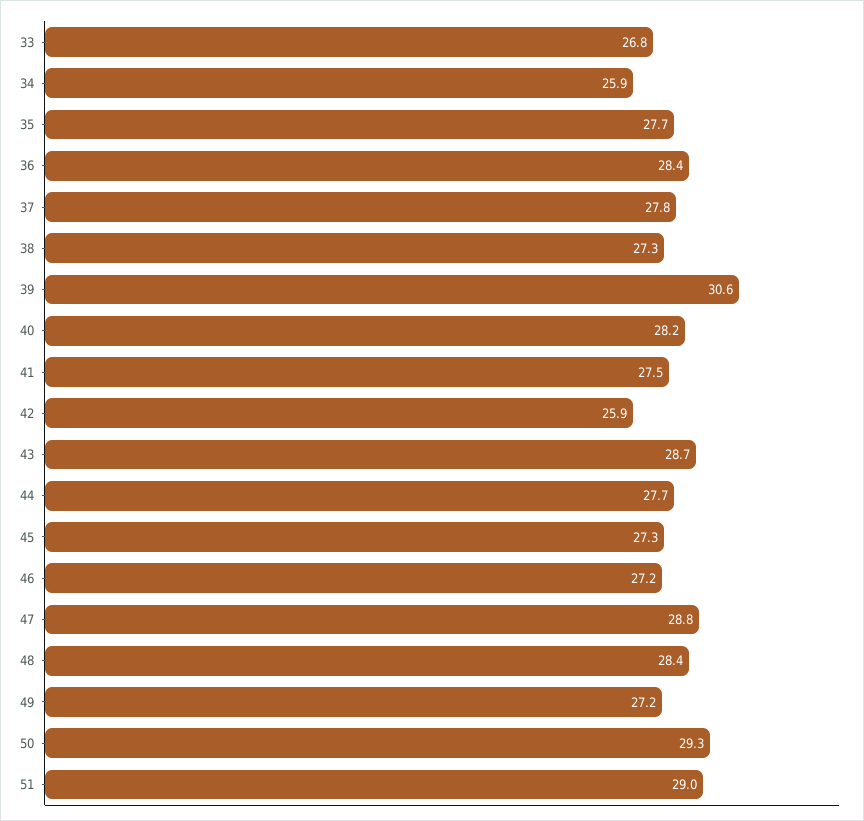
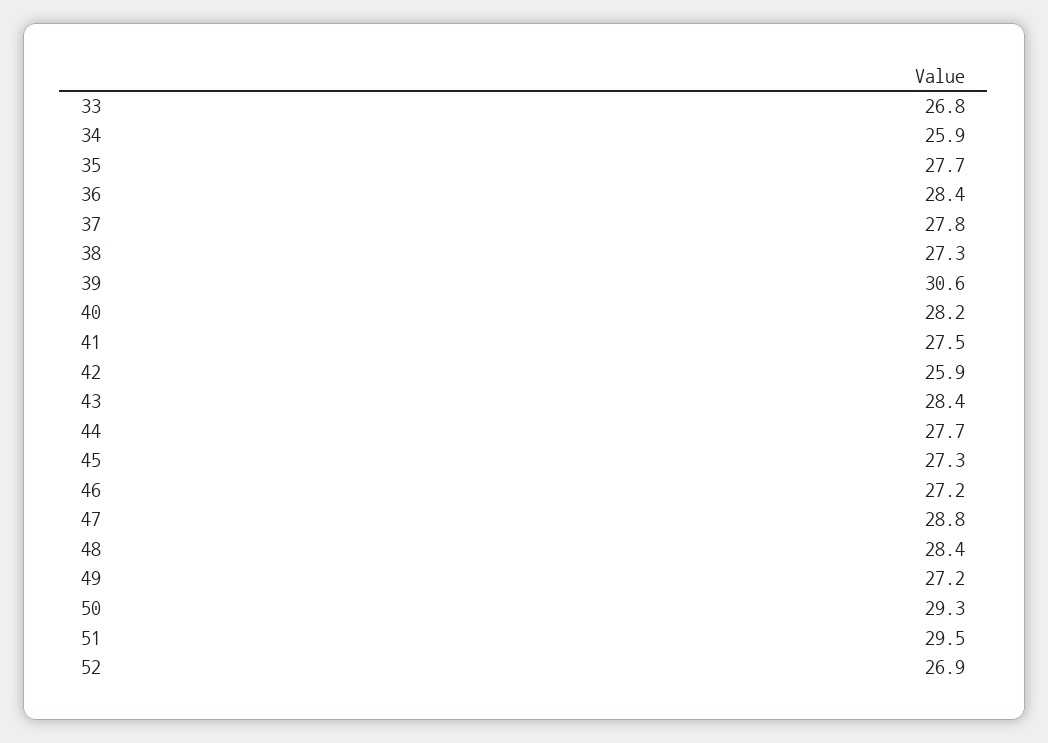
  {
    "33": 26.8,
    "34": 25.9,
    "35": 27.7,
    "36": 28.4,
    "37": 27.8,
    "38": 27.3,
    "39": 30.6,
    "40": 28.2,
    "41": 27.5,
    "42": 25.9,
-   "43": 28.7,
+   "43": 28.4,
    "44": 27.7,
    "45": 27.3,
    "46": 27.2,
    "47": 28.8,
    "48": 28.4,
    "49": 27.2,
    "50": 29.3,
-   "51": 29
+   "51": 29.5,
+   "52": 26.9
  }

